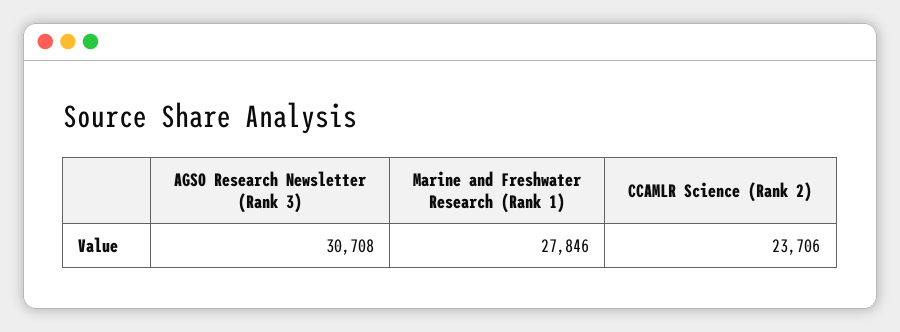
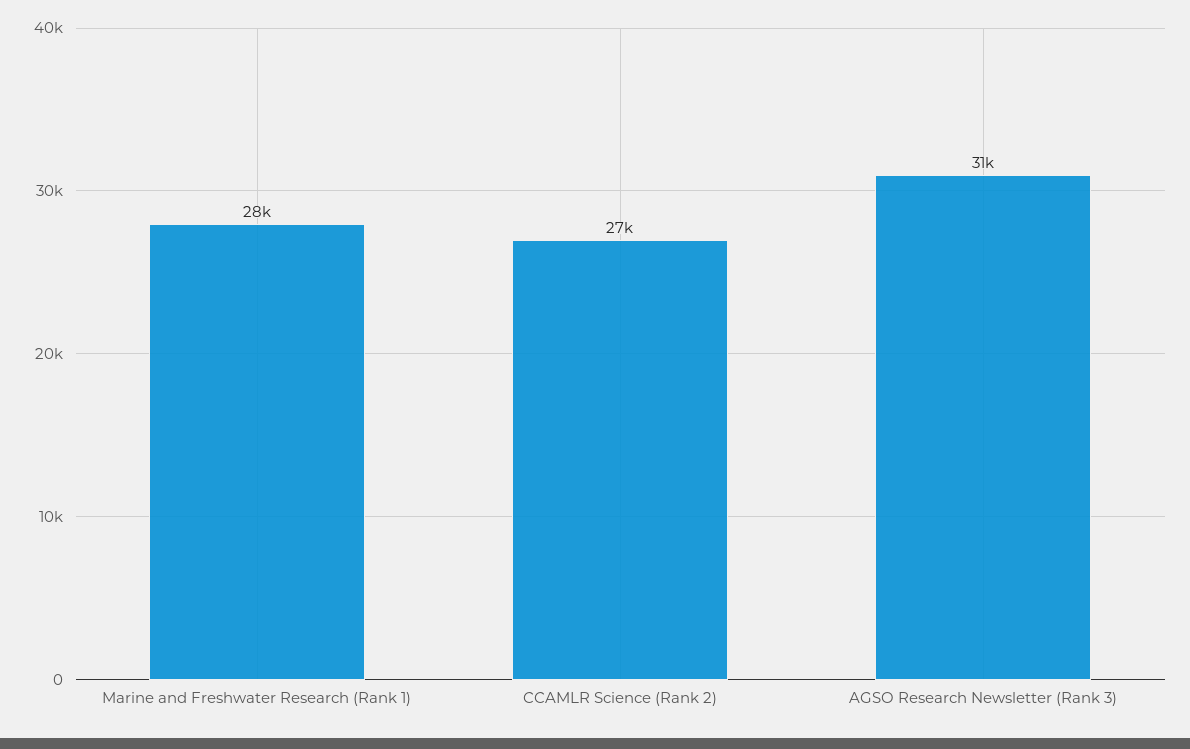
  {
    "AGSO Research Newsletter (Rank 3)": 30708,
    "Marine and Freshwater Research (Rank 1)": 27846,
-   "CCAMLR Science (Rank 2)": 23706
+   "CCAMLR Science (Rank 2)": 27000
  }

